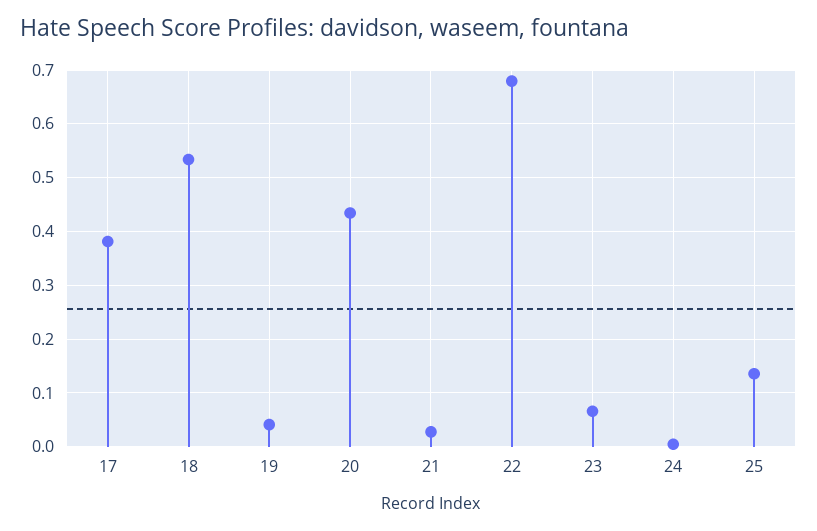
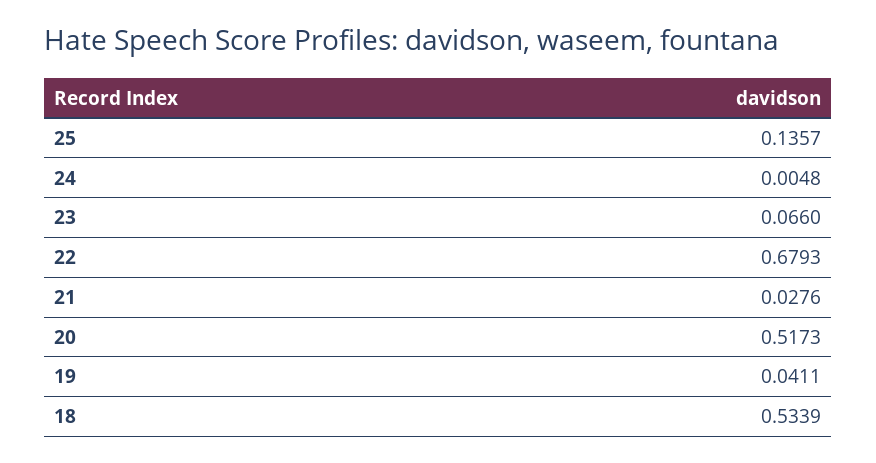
  {
-   "17": 0.38,
    "18": 0.5339,
    "19": 0.0411,
-   "20": 0.44,
+   "20": 0.5173,
    "21": 0.0276,
    "22": 0.6793,
    "23": 0.066,
    "24": 0.0048,
    "25": 0.1357
  }

